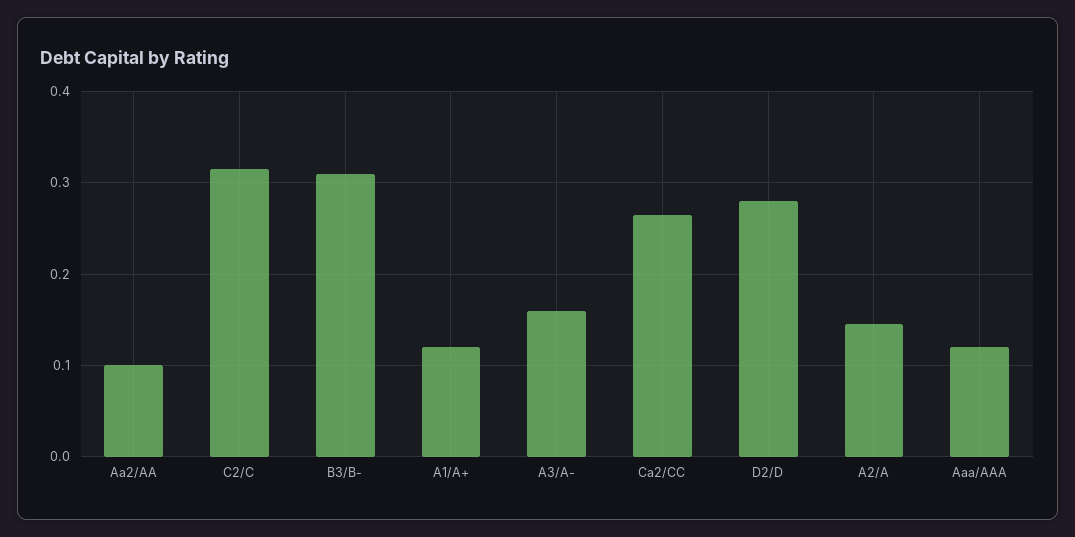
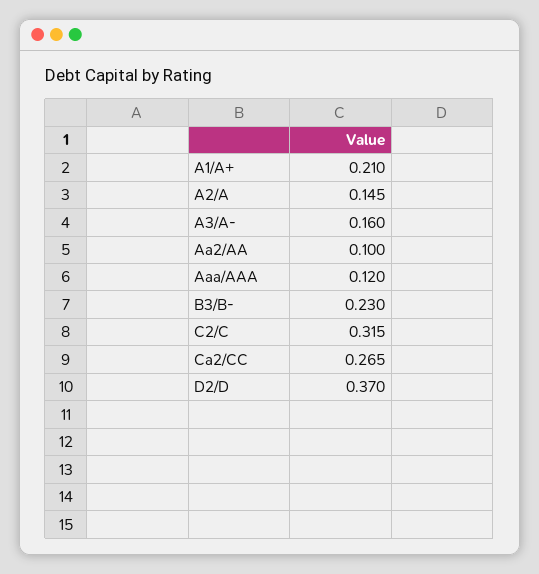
  {
    "Aa2/AA": 0.1,
    "C2/C": 0.315,
-   "B3/B-": 0.31,
+   "B3/B-": 0.23,
-   "A1/A+": 0.12,
+   "A1/A+": 0.21,
    "A3/A-": 0.16,
    "Ca2/CC": 0.265,
-   "D2/D": 0.28,
+   "D2/D": 0.37,
    "A2/A": 0.145,
    "Aaa/AAA": 0.12
  }

